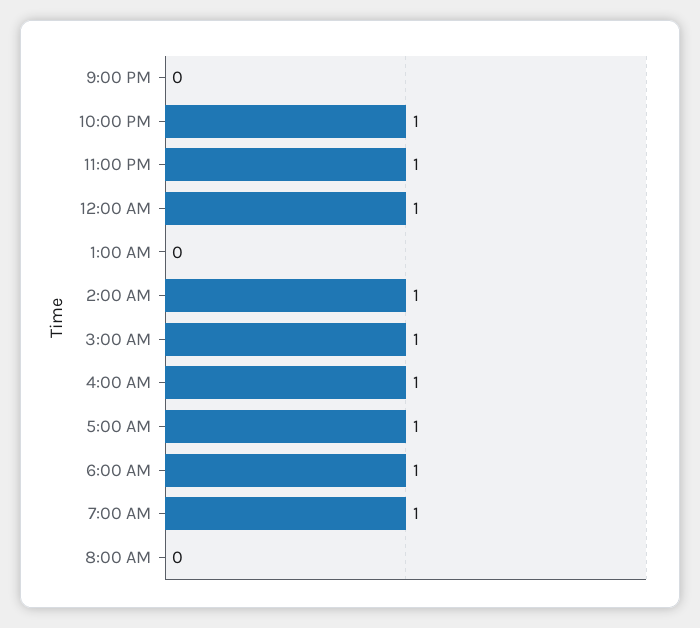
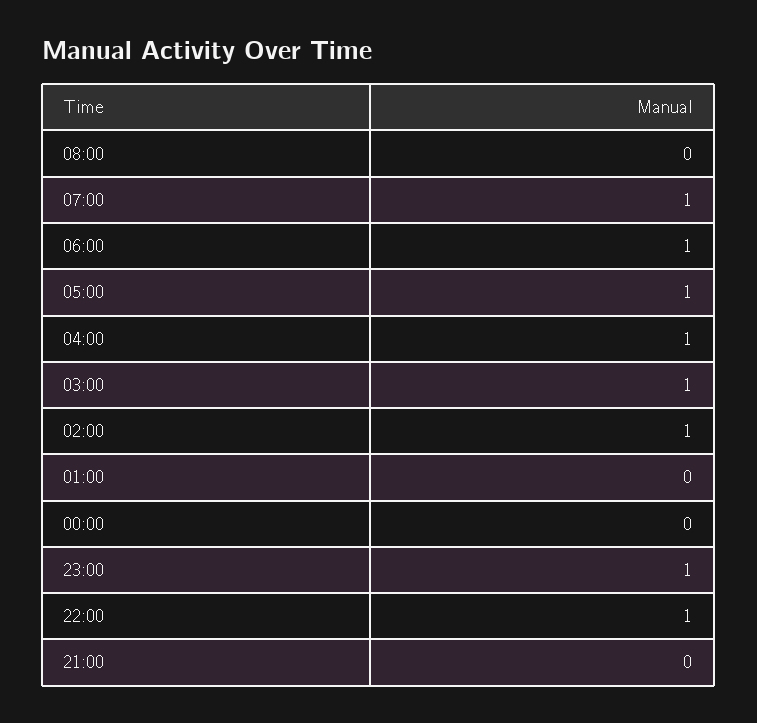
  {
    "9:00 PM": 0,
    "10:00 PM": 1,
    "11:00 PM": 1,
-   "12:00 AM": 1,
+   "12:00 AM": 0,
    "1:00 AM": 0,
    "2:00 AM": 1,
    "3:00 AM": 1,
    "4:00 AM": 1,
    "5:00 AM": 1,
    "6:00 AM": 1,
    "7:00 AM": 1,
    "8:00 AM": 0
  }

